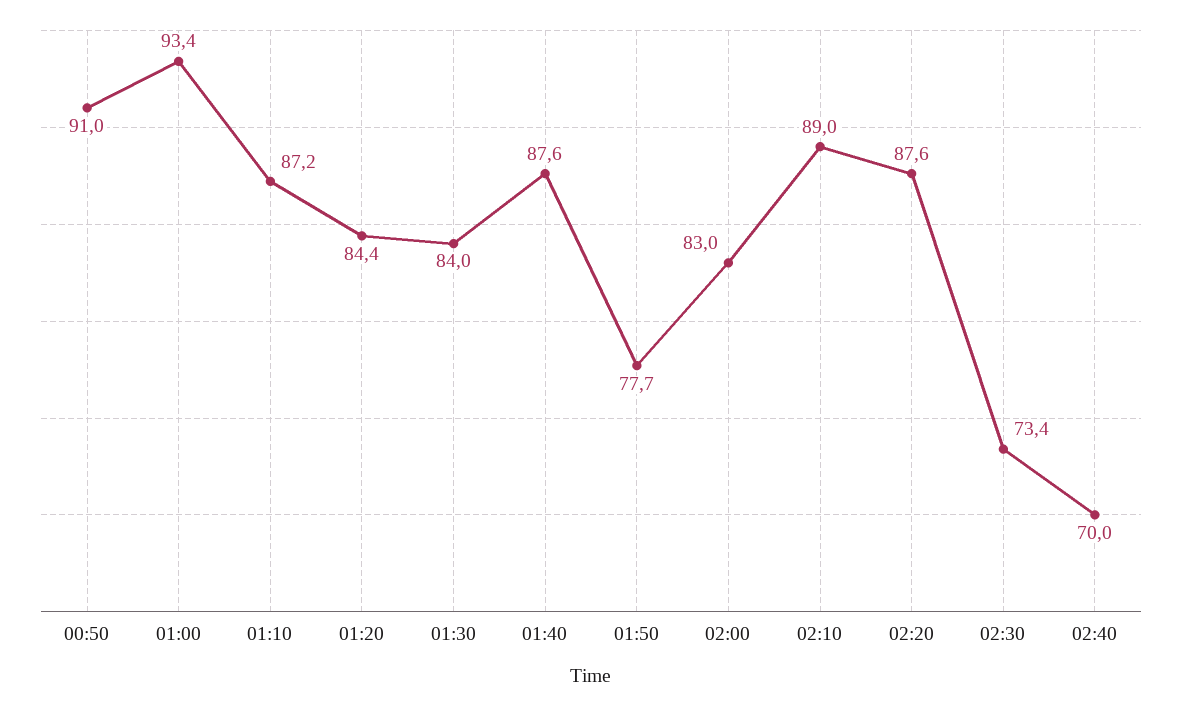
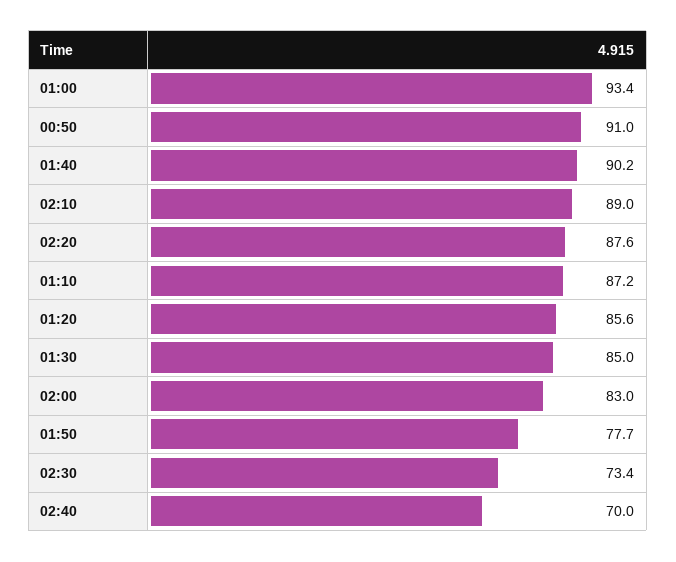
  {
    "00:50": 91,
    "01:00": 93.4,
    "01:10": 87.2,
-   "01:20": 84.4,
+   "01:20": 85.6,
-   "01:30": 84,
+   "01:30": 85,
-   "01:40": 87.6,
+   "01:40": 90.2,
    "01:50": 77.7,
    "02:00": 83,
    "02:10": 89,
    "02:20": 87.6,
    "02:30": 73.4,
    "02:40": 70
  }

